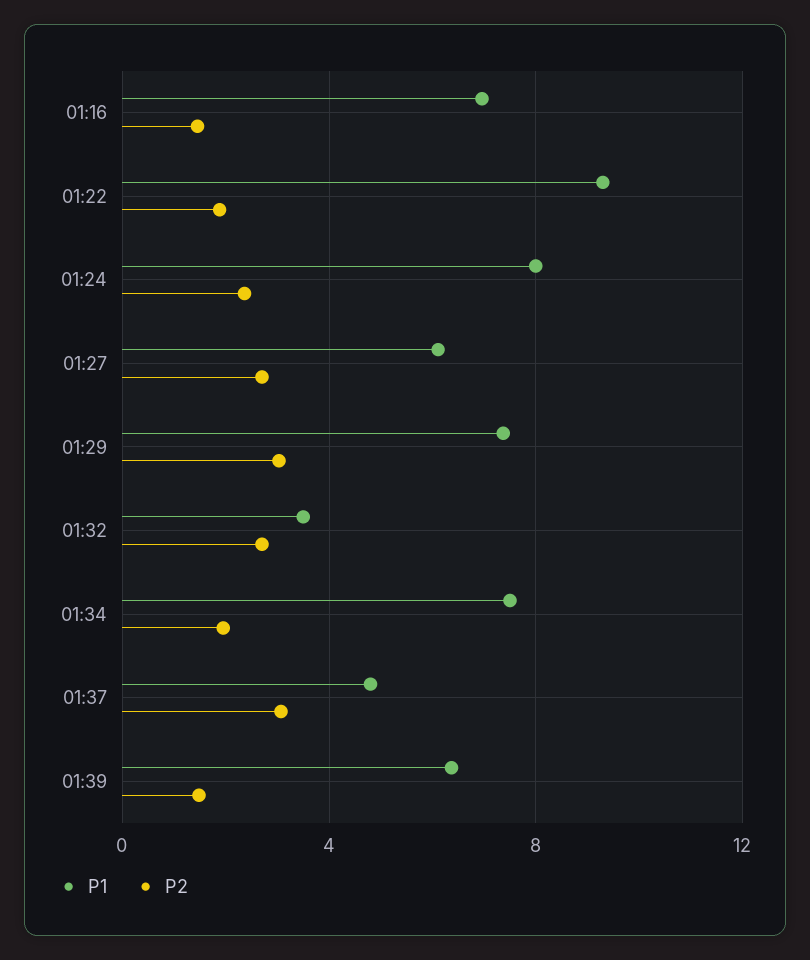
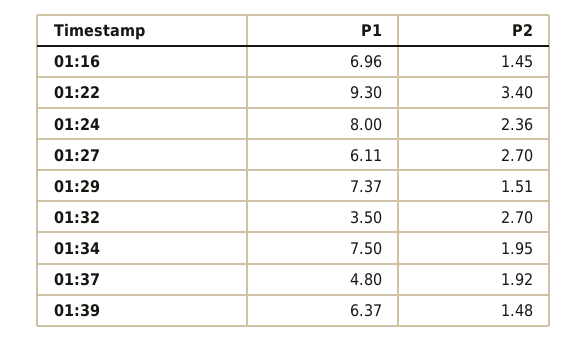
  {
    "P1": {
      "01:16": 6.96,
      "01:22": 9.3,
      "01:24": 8,
      "01:27": 6.11,
      "01:29": 7.37,
      "01:32": 3.5,
      "01:34": 7.5,
      "01:37": 4.8,
      "01:39": 6.37
    },
    "P2": {
      "01:16": 1.45,
-     "01:22": 2,
+     "01:22": 3.4,
      "01:24": 2.36,
      "01:27": 2.7,
-     "01:29": 3,
+     "01:29": 1.51,
      "01:32": 2.7,
      "01:34": 1.95,
-     "01:37": 3,
+     "01:37": 1.92,
      "01:39": 1.48
    }
  }

